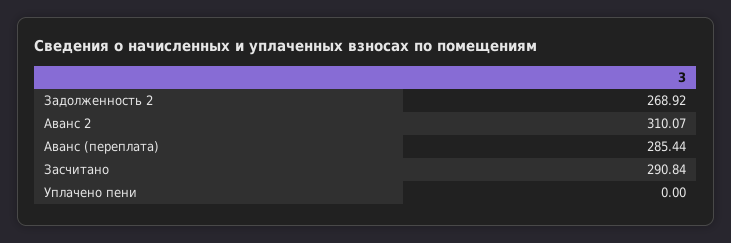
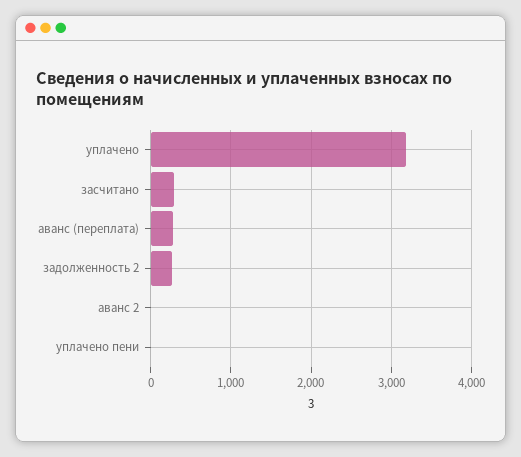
  {
    "Задолженность 2": 268.92,
-   "Аванс 2": 310.07,
+   "Аванс 2": 0,
    "Аванс (переплата)": 285.44,
    "Засчитано": 290.84,
-   "Уплачено пени": 0
+   "Уплачено пени": 0,
+   "уплачено": 3200
  }

